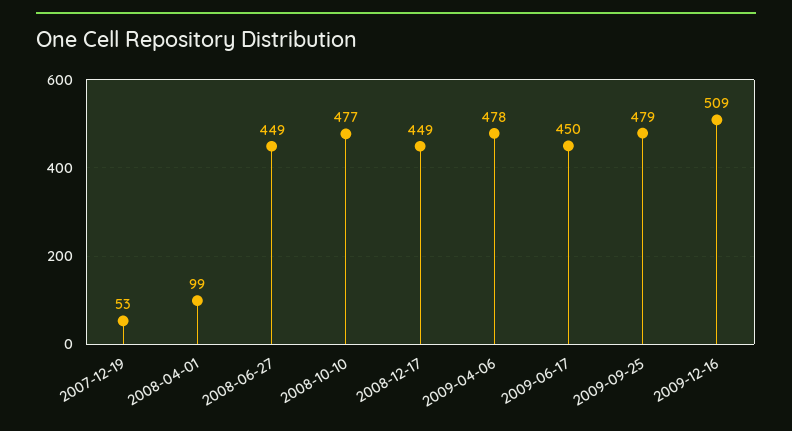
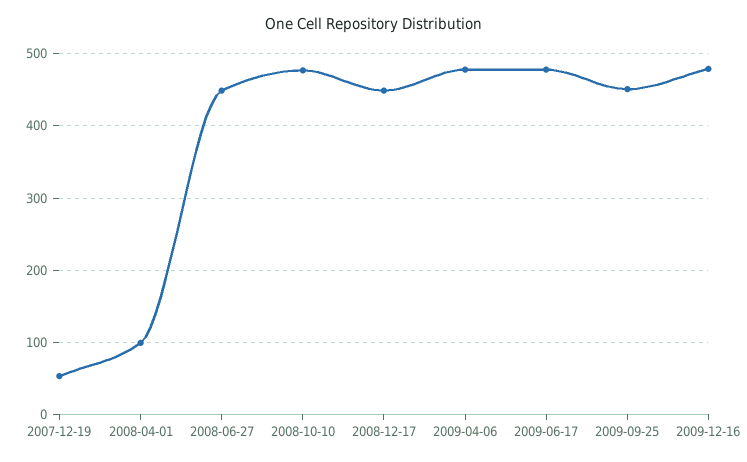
  {
    "2007-12-19": 53,
    "2008-04-01": 99,
    "2008-06-27": 449,
    "2008-10-10": 477,
    "2008-12-17": 449,
    "2009-04-06": 478,
-   "2009-06-17": 450,
+   "2009-06-17": 480,
-   "2009-09-25": 479,
+   "2009-09-25": 450,
-   "2009-12-16": 509
+   "2009-12-16": 480
  }

